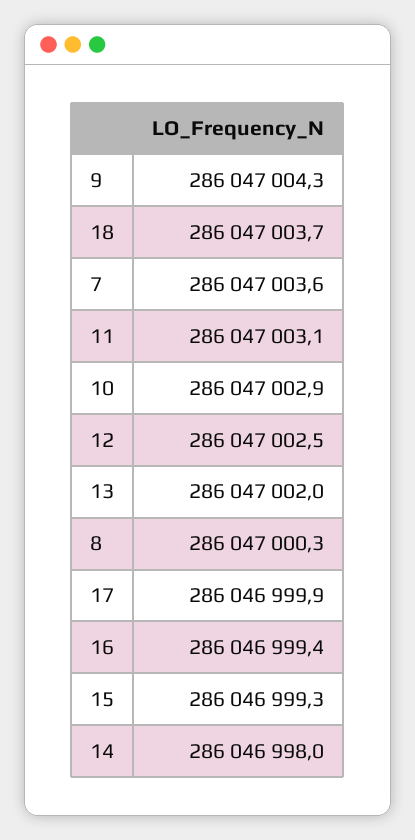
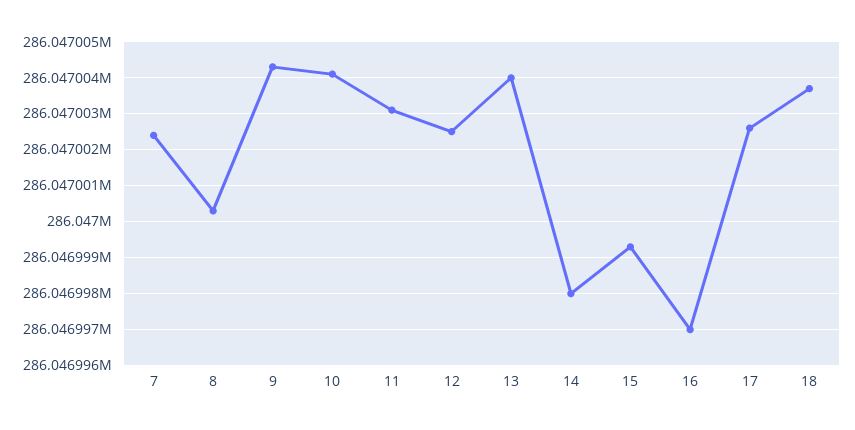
  {
    "9": 286047004.3,
    "18": 286047003.7,
-   "7": 286047003.6,
+   "7": 286047002.5,
    "11": 286047003.1,
-   "10": 286047002.9,
+   "10": 286047004,
    "12": 286047002.5,
-   "13": 286047002,
+   "13": 286047004,
    "8": 286047000.3,
-   "17": 286046999.9,
+   "17": 286047002.5,
-   "16": 286046999.4,
+   "16": 286046997,
    "15": 286046999.3,
    "14": 286046998
  }

